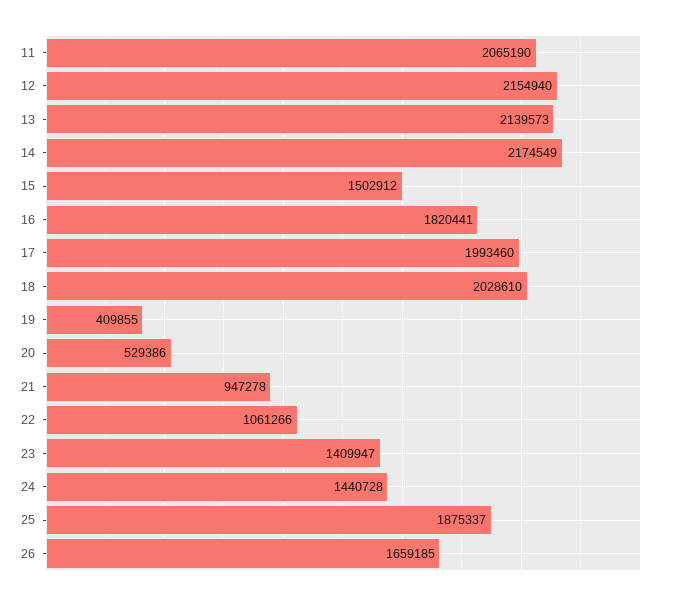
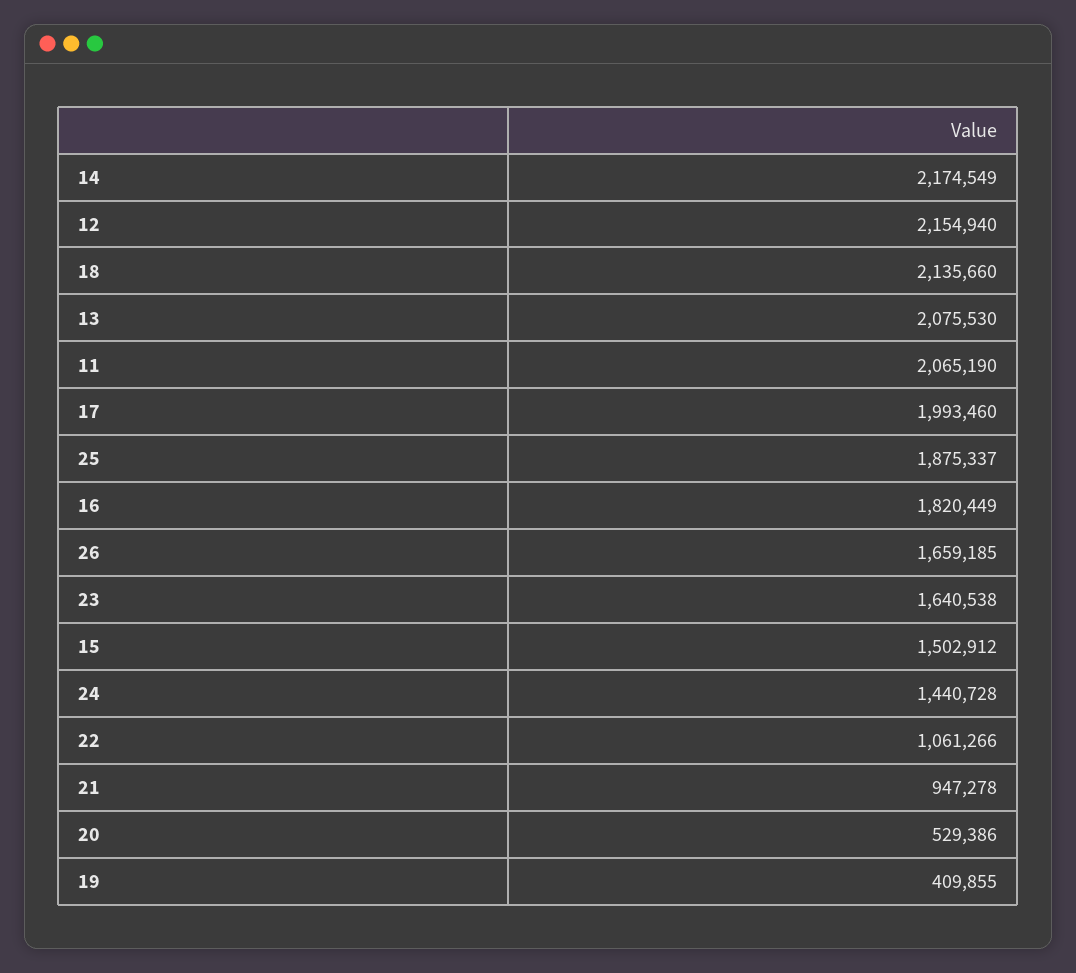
  {
    "11": 2065190,
    "12": 2154940,
-   "13": 2139573,
+   "13": 2075530,
    "14": 2174549,
    "15": 1502912,
-   "16": 1820441,
+   "16": 1820449,
    "17": 1993460,
-   "18": 2028610,
+   "18": 2135660,
    "19": 409855,
    "20": 529386,
    "21": 947278,
    "22": 1061266,
-   "23": 1409947,
+   "23": 1640538,
    "24": 1440728,
    "25": 1875337,
    "26": 1659185
  }

